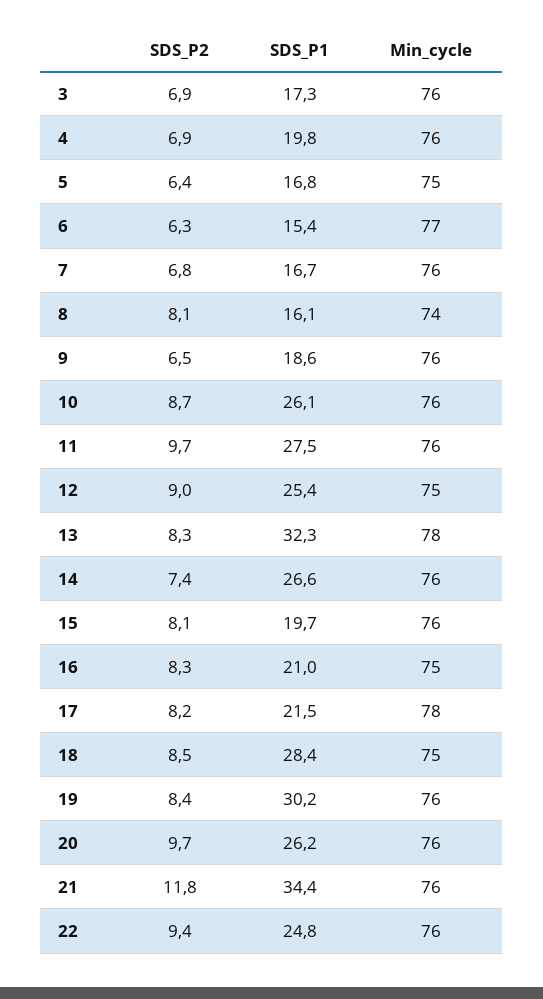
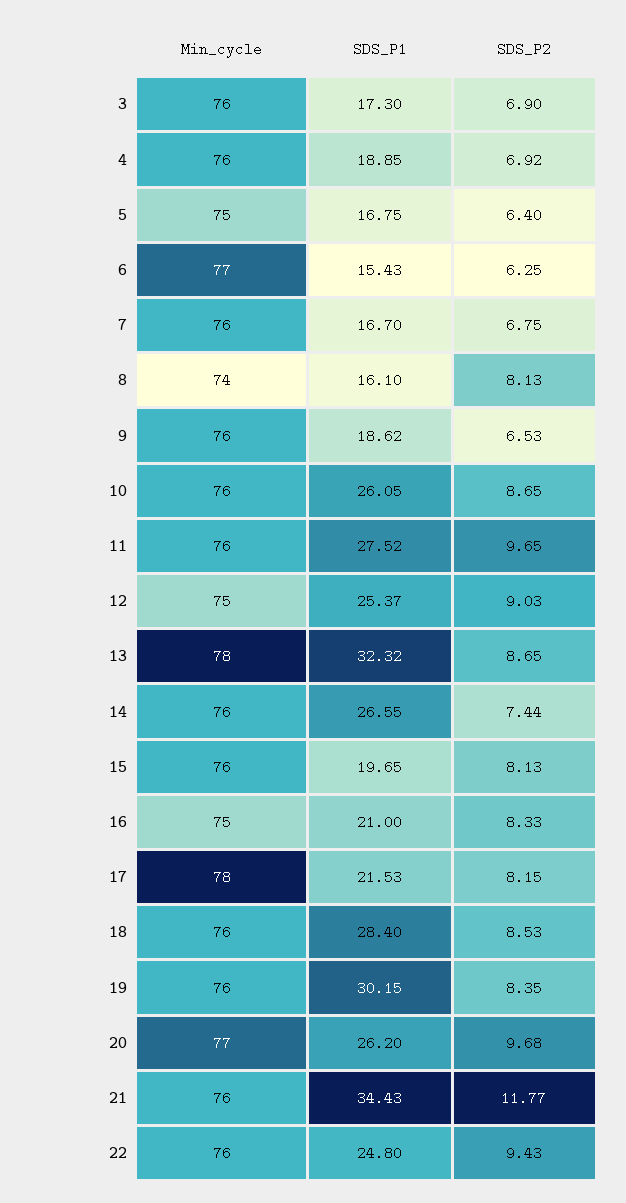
  {
    "SDS_P2": {
      "3": 6.9,
      "4": 6.92,
      "5": 6.4,
      "6": 6.25,
      "7": 6.75,
      "8": 8.13,
      "9": 6.53,
      "10": 8.65,
      "11": 9.65,
      "12": 9.03,
-     "13": 8.3,
+     "13": 8.65,
      "14": 7.44,
      "15": 8.13,
      "16": 8.33,
      "17": 8.15,
      "18": 8.53,
      "19": 8.35,
      "20": 9.68,
      "21": 11.77,
      "22": 9.43
    },
    "SDS_P1": {
      "3": 17.3,
-     "4": 19.8,
+     "4": 18.85,
      "5": 16.75,
      "6": 15.43,
      "7": 16.7,
      "8": 16.1,
      "9": 18.62,
      "10": 26.05,
      "11": 27.52,
      "12": 25.37,
      "13": 32.32,
      "14": 26.55,
      "15": 19.65,
      "16": 21,
      "17": 21.53,
      "18": 28.4,
      "19": 30.15,
      "20": 26.2,
      "21": 34.43,
      "22": 24.8
    },
    "Min_cycle": {
      "3": 76,
      "4": 76,
      "5": 75,
      "6": 77,
      "7": 76,
      "8": 74,
      "9": 76,
      "10": 76,
      "11": 76,
      "12": 75,
      "13": 78,
      "14": 76,
      "15": 76,
      "16": 75,
      "17": 78,
-     "18": 75,
+     "18": 76,
      "19": 76,
-     "20": 76,
+     "20": 77,
      "21": 76,
      "22": 76
    }
  }

